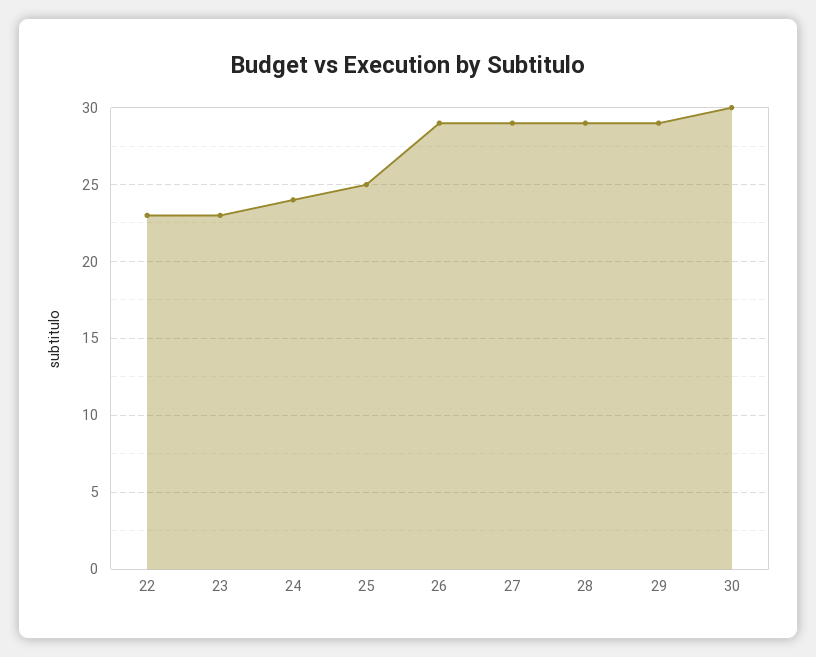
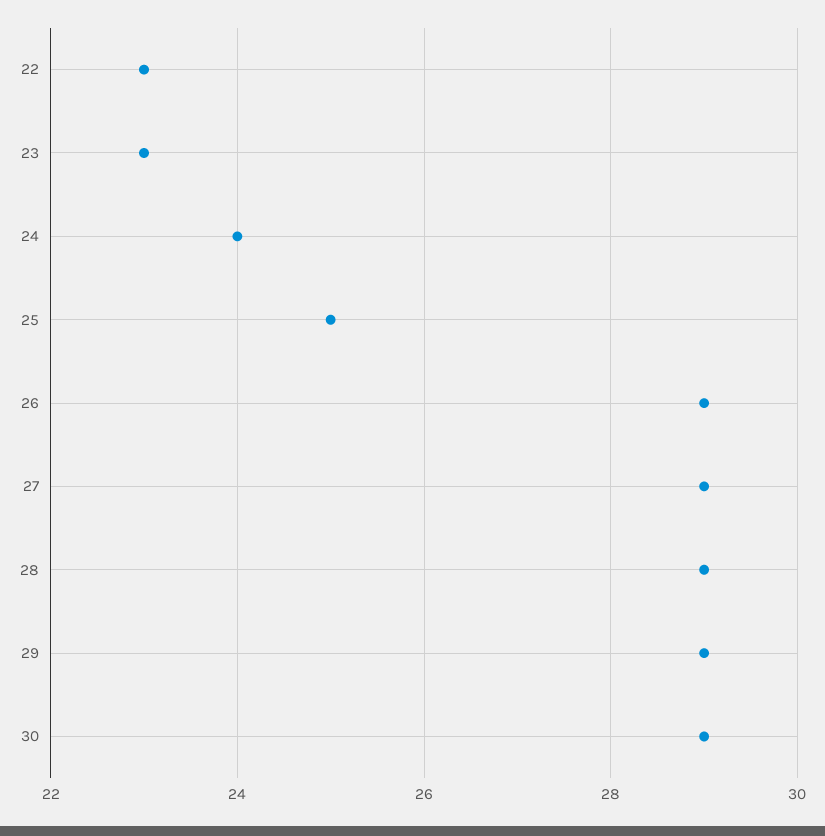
  {
    "22": 23,
    "23": 23,
    "24": 24,
    "25": 25,
    "26": 29,
    "27": 29,
    "28": 29,
    "29": 29,
-   "30": 30
+   "30": 29
  }

